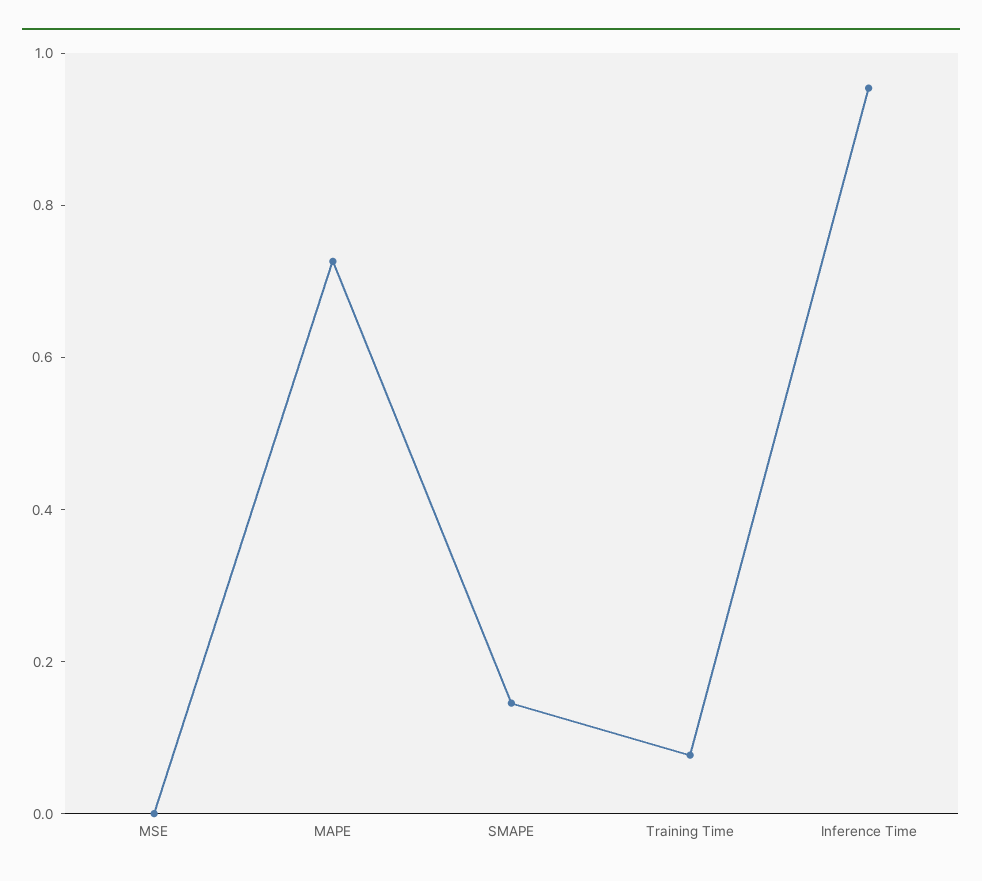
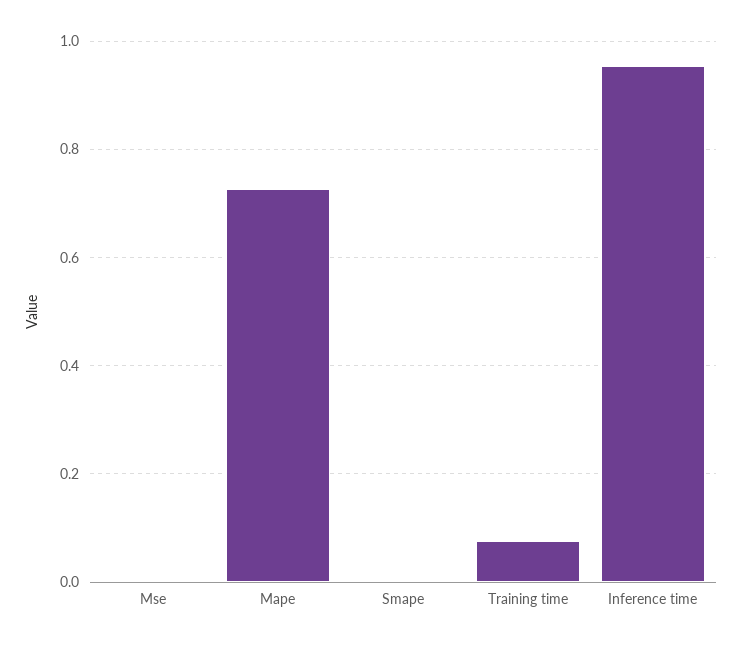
  {
    "MSE": 0,
    "MAPE": 0.72,
-   "SMAPE": 0.15,
+   "SMAPE": 0,
    "Training Time": 0.08,
    "Inference Time": 0.96
  }

